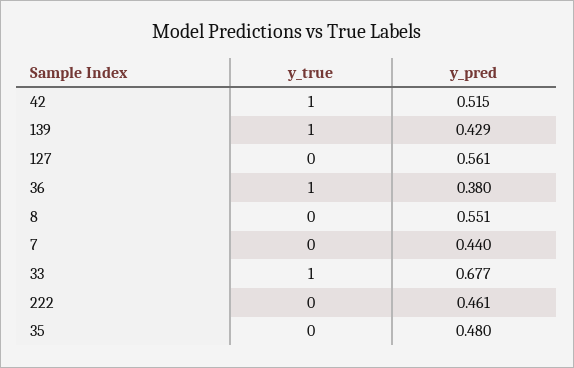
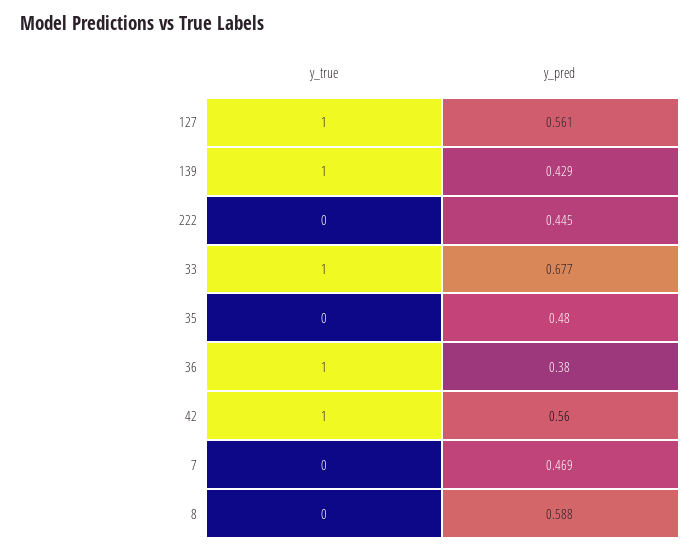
  {
    "y_true": {
      "42": 1,
      "139": 1,
-     "127": 0,
+     "127": 1,
      "36": 1,
      "8": 0,
      "7": 0,
      "33": 1,
      "222": 0,
      "35": 0
    },
    "y_pred": {
-     "42": 0.515,
+     "42": 0.56,
      "139": 0.429,
      "127": 0.561,
      "36": 0.38,
-     "8": 0.551,
+     "8": 0.588,
-     "7": 0.44,
+     "7": 0.469,
      "33": 0.677,
-     "222": 0.461,
+     "222": 0.445,
      "35": 0.48
    }
  }

